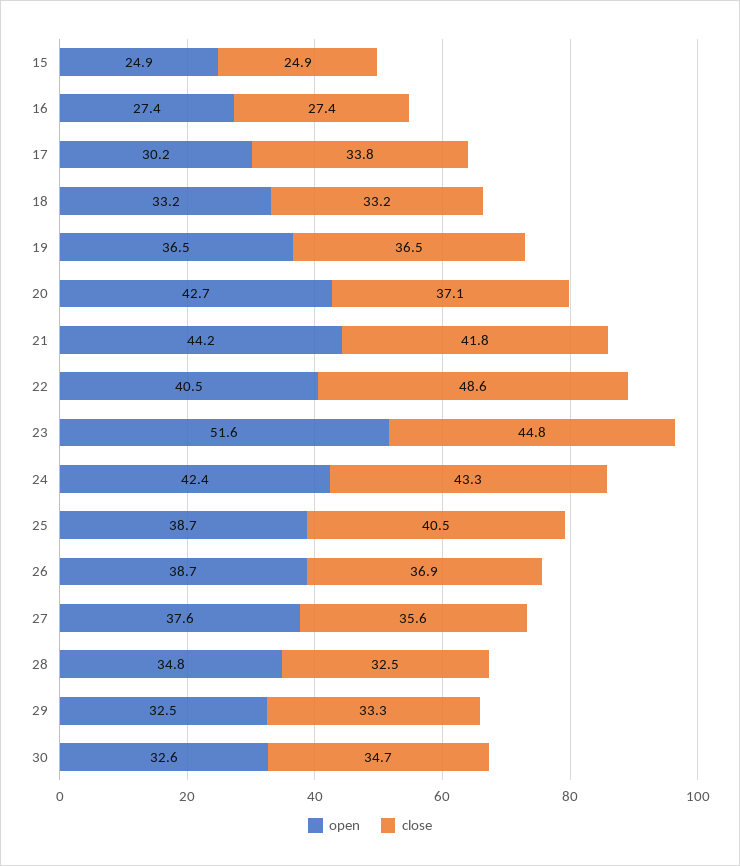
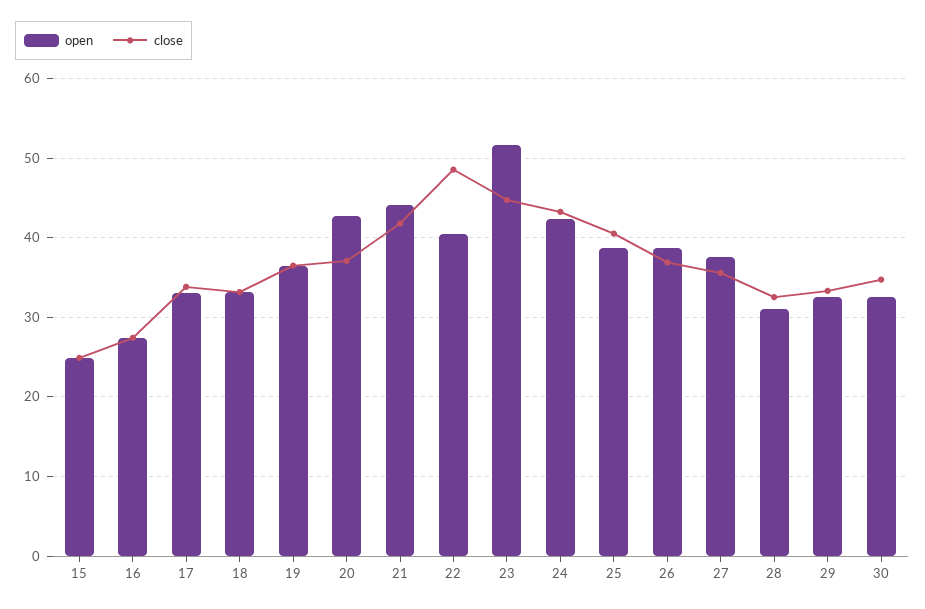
  {
    "open": {
      "15": 24.9,
      "16": 27.4,
-     "17": 30.2,
+     "17": 33,
      "18": 33.2,
      "19": 36.5,
      "20": 42.7,
      "21": 44.2,
      "22": 40.5,
      "23": 51.6,
      "24": 42.4,
      "25": 38.7,
      "26": 38.7,
      "27": 37.6,
-     "28": 34.8,
+     "28": 31,
      "29": 32.5,
      "30": 32.6
    },
    "close": {
      "15": 24.9,
      "16": 27.4,
      "17": 33.8,
      "18": 33.2,
      "19": 36.5,
      "20": 37.1,
      "21": 41.8,
      "22": 48.6,
      "23": 44.8,
      "24": 43.3,
      "25": 40.5,
      "26": 36.9,
      "27": 35.6,
      "28": 32.5,
      "29": 33.3,
      "30": 34.7
    }
  }

